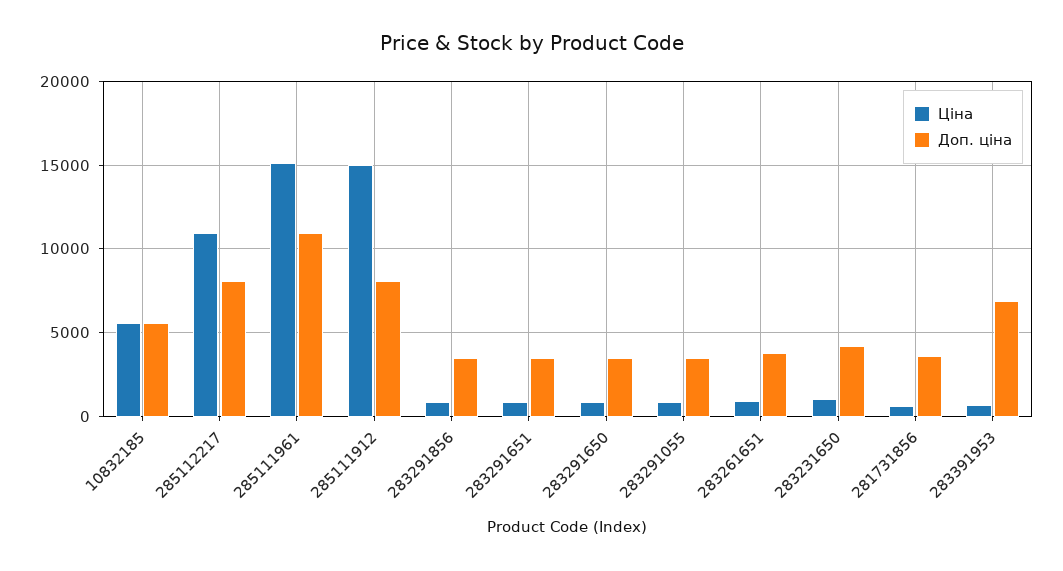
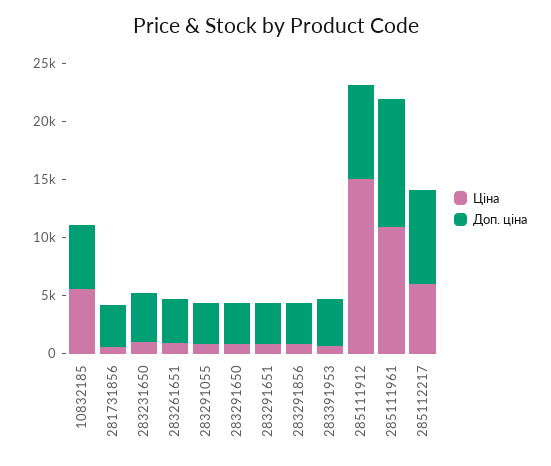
  {
    "Ціна": {
      "10832185": 5500,
-     "285112217": 11000,
+     "285112217": 6000,
-     "285111961": 15000,
+     "285111961": 11000,
      "285111912": 15000,
      "283291856": 1000,
      "283291651": 1000,
      "283291650": 1000,
      "283291055": 1000,
      "283261651": 1000,
      "283231650": 1000,
      "281731856": 500,
      "283391953": 500
    },
    "Доп. ціна": {
      "10832185": 5500,
      "285112217": 8000,
      "285111961": 11000,
      "285111912": 8000,
      "283291856": 3500,
      "283291651": 3500,
      "283291650": 3500,
      "283291055": 3500,
      "283261651": 4000,
      "283231650": 4000,
      "281731856": 3500,
-     "283391953": 7000
+     "283391953": 4000
    }
  }

